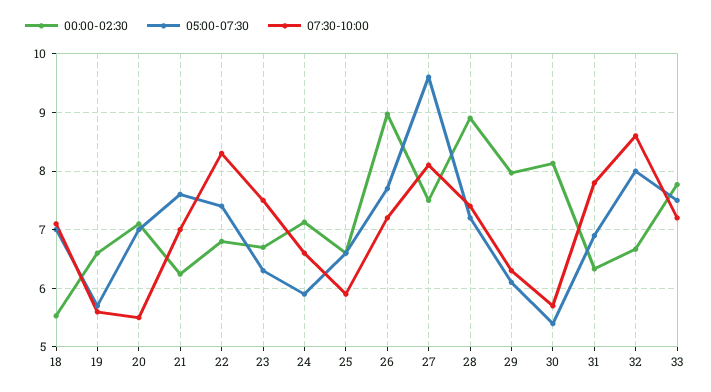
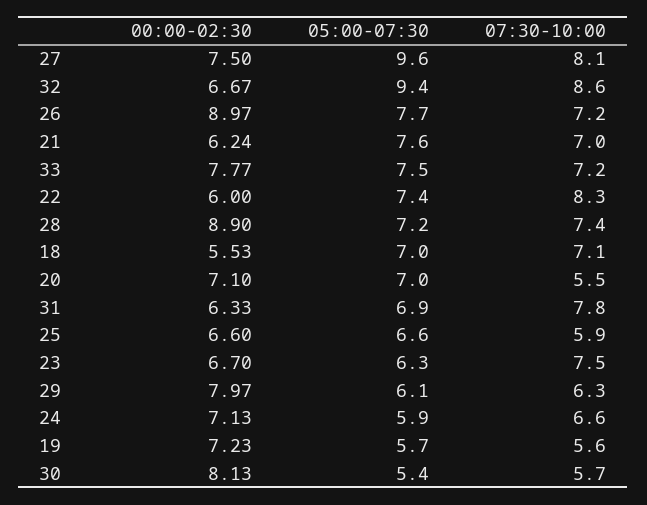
  {
    "00:00-02:30": {
      "18": 5.53,
-     "19": 6.6,
+     "19": 7.23,
      "20": 7.1,
      "21": 6.24,
-     "22": 6.8,
+     "22": 6,
      "23": 6.7,
      "24": 7.13,
      "25": 6.6,
      "26": 8.97,
      "27": 7.5,
      "28": 8.9,
      "29": 7.97,
      "30": 8.13,
      "31": 6.33,
      "32": 6.67,
      "33": 7.77
    },
    "05:00-07:30": {
      "18": 7,
      "19": 5.7,
      "20": 7,
      "21": 7.6,
      "22": 7.4,
      "23": 6.3,
      "24": 5.9,
      "25": 6.6,
      "26": 7.7,
      "27": 9.6,
      "28": 7.2,
      "29": 6.1,
      "30": 5.4,
      "31": 6.9,
-     "32": 8,
+     "32": 9.4,
      "33": 7.5
    },
    "07:30-10:00": {
      "18": 7.1,
      "19": 5.6,
      "20": 5.5,
      "21": 7,
      "22": 8.3,
      "23": 7.5,
      "24": 6.6,
      "25": 5.9,
      "26": 7.2,
      "27": 8.1,
      "28": 7.4,
      "29": 6.3,
      "30": 5.7,
      "31": 7.8,
      "32": 8.6,
      "33": 7.2
    }
  }

